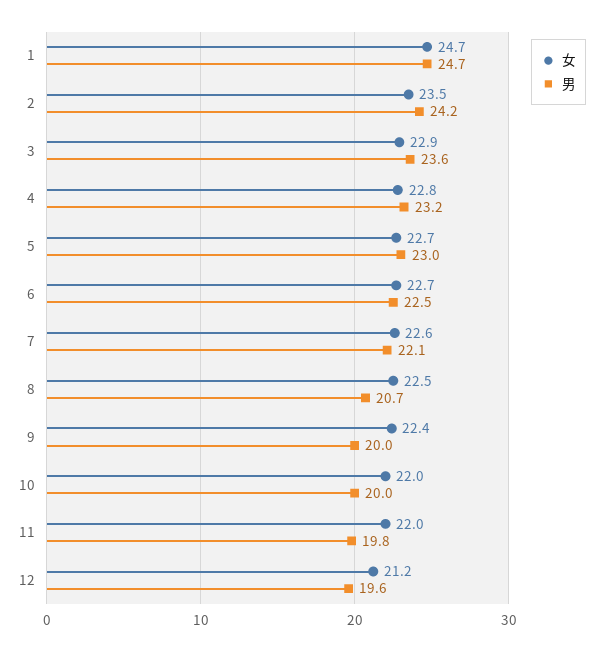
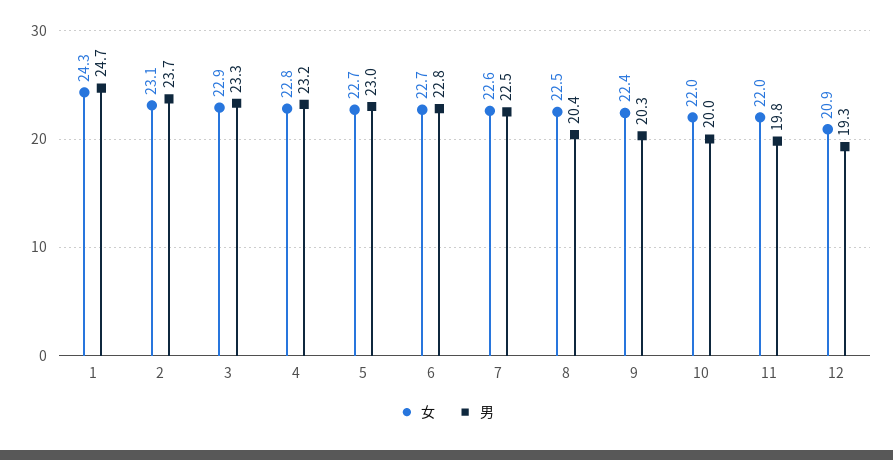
  {
    "女": {
-     "1": 24.7,
+     "1": 24.3,
-     "2": 23.5,
+     "2": 23.1,
      "3": 22.9,
      "4": 22.8,
      "5": 22.7,
      "6": 22.7,
      "7": 22.6,
      "8": 22.5,
      "9": 22.4,
      "10": 22,
      "11": 22,
-     "12": 21.2
+     "12": 20.9
    },
    "男": {
      "1": 24.7,
-     "2": 24.2,
+     "2": 23.7,
-     "3": 23.6,
+     "3": 23.3,
      "4": 23.2,
      "5": 23,
-     "6": 22.5,
+     "6": 22.8,
-     "7": 22.1,
+     "7": 22.5,
-     "8": 20.7,
+     "8": 20.4,
-     "9": 20,
+     "9": 20.3,
      "10": 20,
      "11": 19.8,
-     "12": 19.6
+     "12": 19.3
    }
  }

